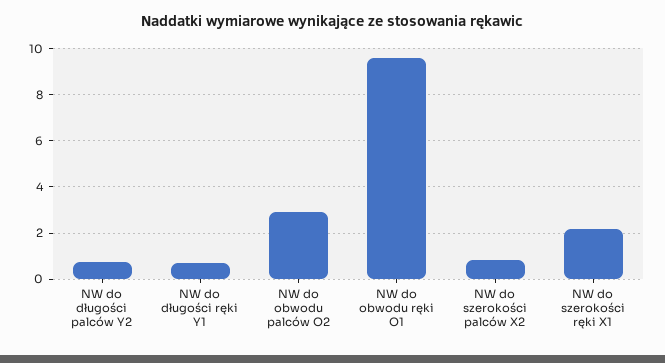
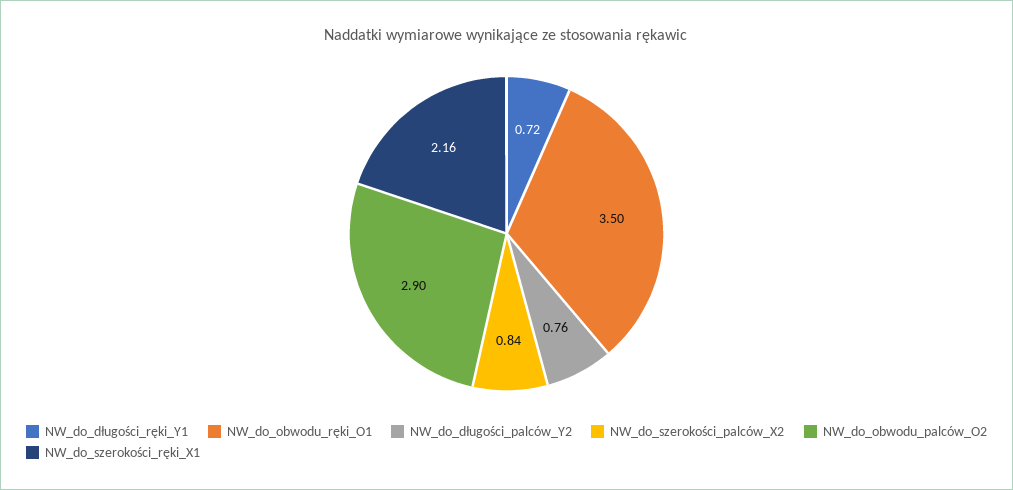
  {
    "NW do długości palców Y2": 0.76,
    "NW do długości ręki Y1": 0.72,
    "NW do obwodu palców O2": 2.9,
-   "NW do obwodu ręki O1": 9.5,
+   "NW do obwodu ręki O1": 3.5,
    "NW do szerokości palców X2": 0.84,
    "NW do szerokości ręki X1": 2.16
  }

